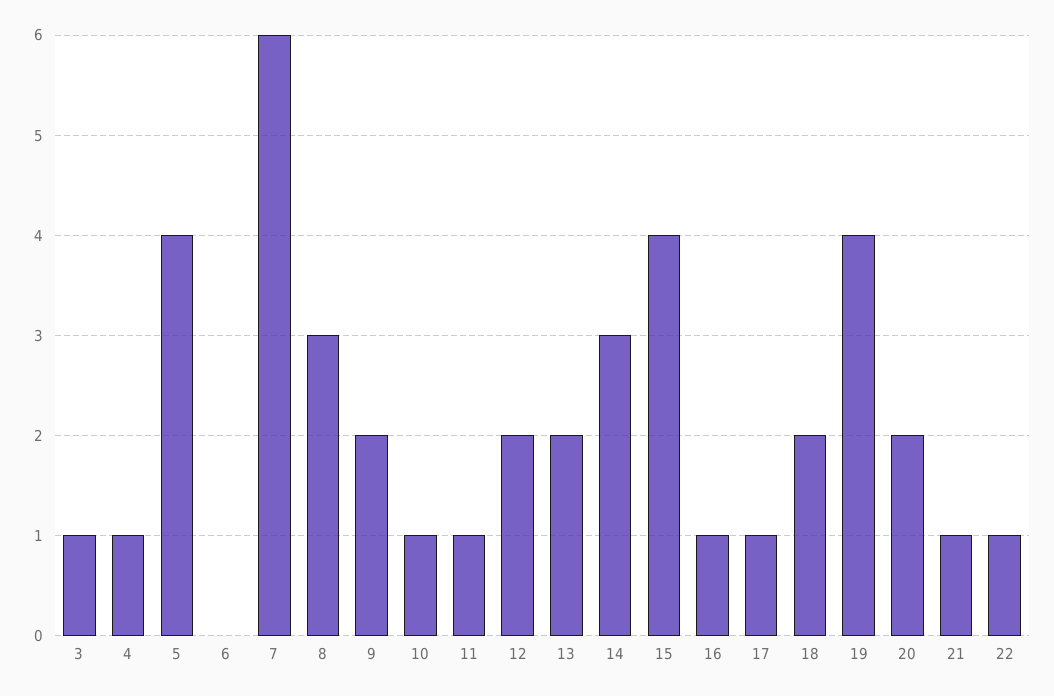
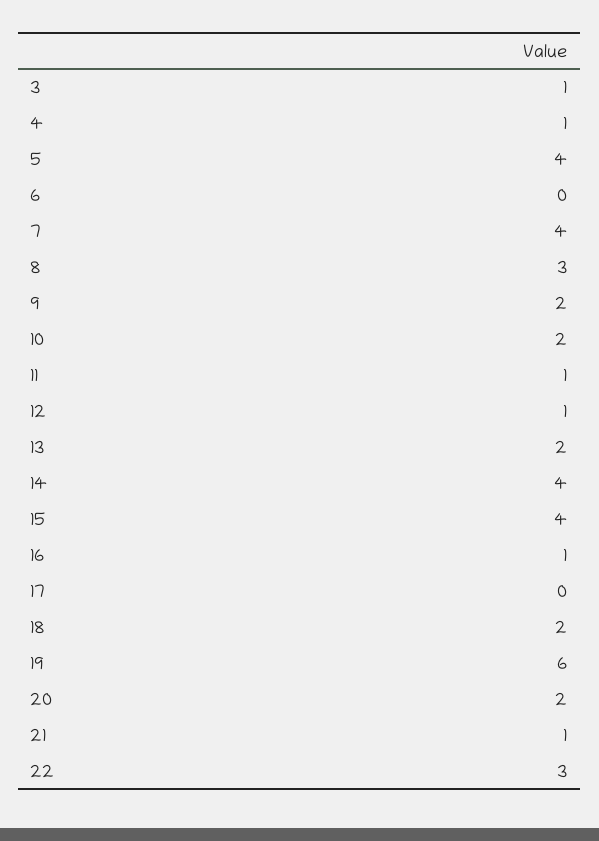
  {
    "3": 1,
    "4": 1,
    "5": 4,
    "6": 0,
-   "7": 6,
+   "7": 4,
    "8": 3,
    "9": 2,
-   "10": 1,
+   "10": 2,
    "11": 1,
-   "12": 2,
+   "12": 1,
    "13": 2,
-   "14": 3,
+   "14": 4,
    "15": 4,
    "16": 1,
-   "17": 1,
+   "17": 0,
    "18": 2,
-   "19": 4,
+   "19": 6,
    "20": 2,
    "21": 1,
-   "22": 1
+   "22": 3
  }

